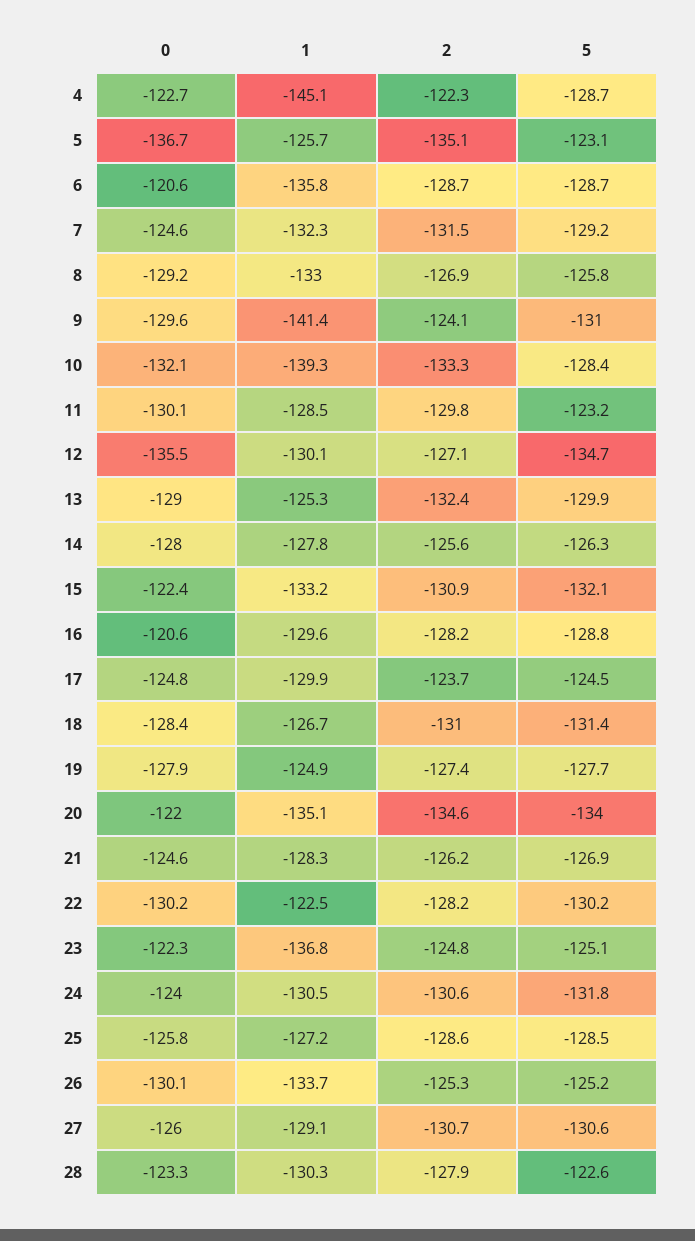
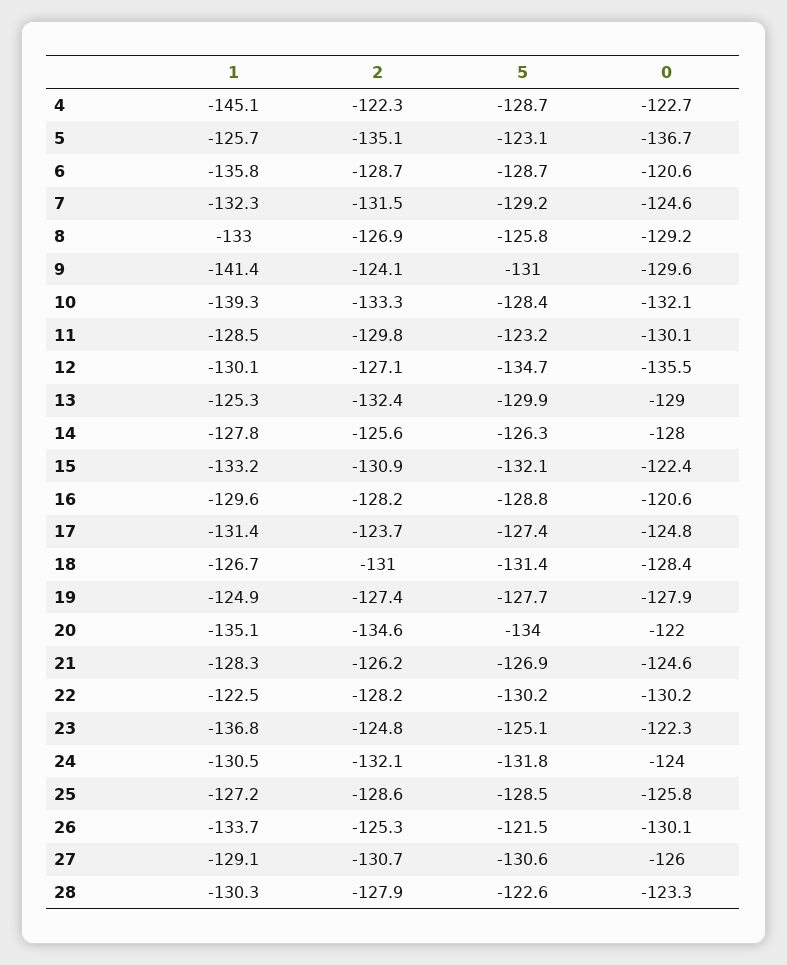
  {
    "0": {
      "4": -122.7,
      "5": -136.7,
      "6": -120.6,
      "7": -124.6,
      "8": -129.2,
      "9": -129.6,
      "10": -132.1,
      "11": -130.1,
      "12": -135.5,
      "13": -129,
      "14": -128,
      "15": -122.4,
      "16": -120.6,
      "17": -124.8,
      "18": -128.4,
      "19": -127.9,
      "20": -122,
      "21": -124.6,
      "22": -130.2,
      "23": -122.3,
      "24": -124,
      "25": -125.8,
      "26": -130.1,
      "27": -126,
      "28": -123.3
    },
    "1": {
      "4": -145.1,
      "5": -125.7,
      "6": -135.8,
      "7": -132.3,
      "8": -133,
      "9": -141.4,
      "10": -139.3,
      "11": -128.5,
      "12": -130.1,
      "13": -125.3,
      "14": -127.8,
      "15": -133.2,
      "16": -129.6,
-     "17": -129.9,
+     "17": -131.4,
      "18": -126.7,
      "19": -124.9,
      "20": -135.1,
      "21": -128.3,
      "22": -122.5,
      "23": -136.8,
      "24": -130.5,
      "25": -127.2,
      "26": -133.7,
      "27": -129.1,
      "28": -130.3
    },
    "2": {
      "4": -122.3,
      "5": -135.1,
      "6": -128.7,
      "7": -131.5,
      "8": -126.9,
      "9": -124.1,
      "10": -133.3,
      "11": -129.8,
      "12": -127.1,
      "13": -132.4,
      "14": -125.6,
      "15": -130.9,
      "16": -128.2,
      "17": -123.7,
      "18": -131,
      "19": -127.4,
      "20": -134.6,
      "21": -126.2,
      "22": -128.2,
      "23": -124.8,
-     "24": -130.6,
+     "24": -132.1,
      "25": -128.6,
      "26": -125.3,
      "27": -130.7,
      "28": -127.9
    },
    "5": {
      "4": -128.7,
      "5": -123.1,
      "6": -128.7,
      "7": -129.2,
      "8": -125.8,
      "9": -131,
      "10": -128.4,
      "11": -123.2,
      "12": -134.7,
      "13": -129.9,
      "14": -126.3,
      "15": -132.1,
      "16": -128.8,
-     "17": -124.5,
+     "17": -127.4,
      "18": -131.4,
      "19": -127.7,
      "20": -134,
      "21": -126.9,
      "22": -130.2,
      "23": -125.1,
      "24": -131.8,
      "25": -128.5,
-     "26": -125.2,
+     "26": -121.5,
      "27": -130.6,
      "28": -122.6
    }
  }

